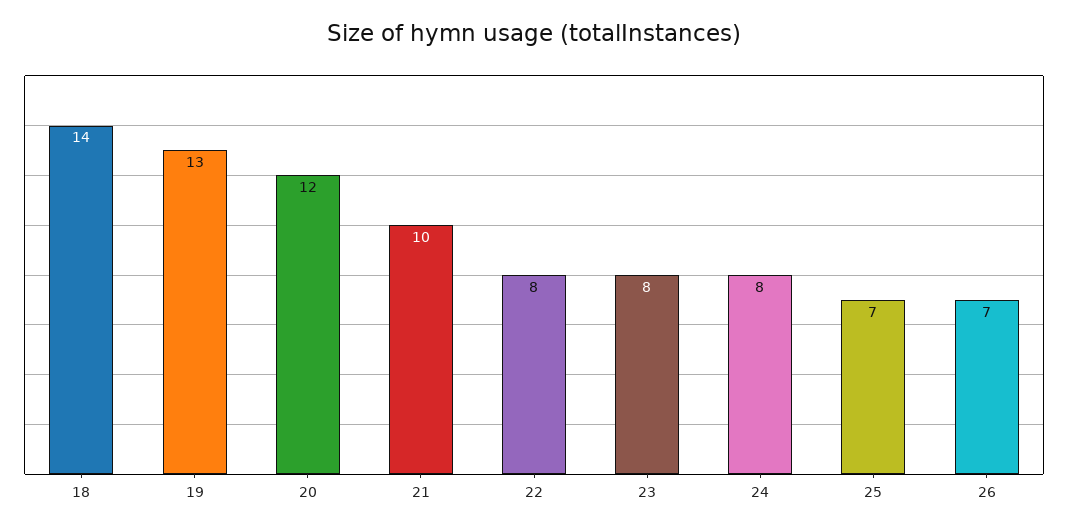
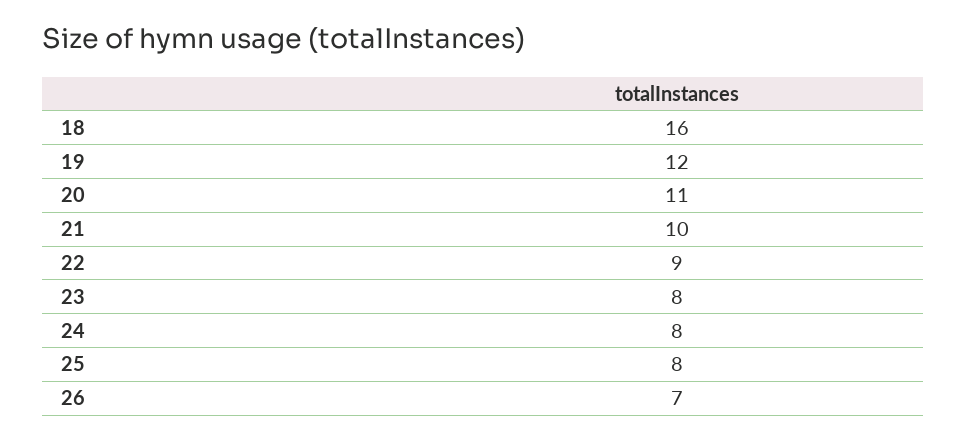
  {
-   "18": 14,
+   "18": 16,
-   "19": 13,
+   "19": 12,
-   "20": 12,
+   "20": 11,
    "21": 10,
-   "22": 8,
+   "22": 9,
    "23": 8,
    "24": 8,
-   "25": 7,
+   "25": 8,
    "26": 7
  }

